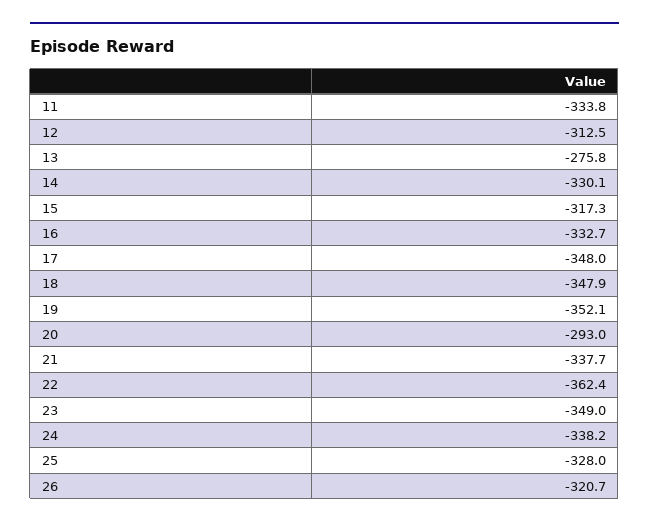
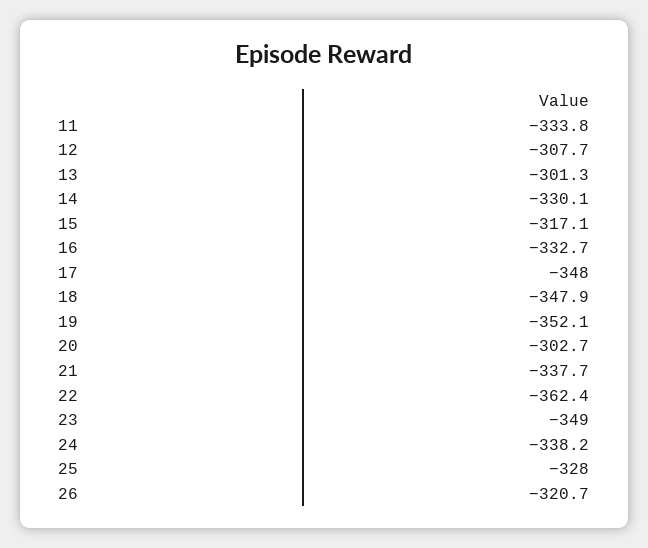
  {
    "11": -333.8,
-   "12": -312.5,
+   "12": -307.7,
-   "13": -275.8,
+   "13": -301.3,
    "14": -330.1,
-   "15": -317.3,
+   "15": -317.1,
    "16": -332.7,
    "17": -348,
    "18": -347.9,
    "19": -352.1,
-   "20": -293,
+   "20": -302.7,
    "21": -337.7,
    "22": -362.4,
    "23": -349,
    "24": -338.2,
    "25": -328,
    "26": -320.7
  }

